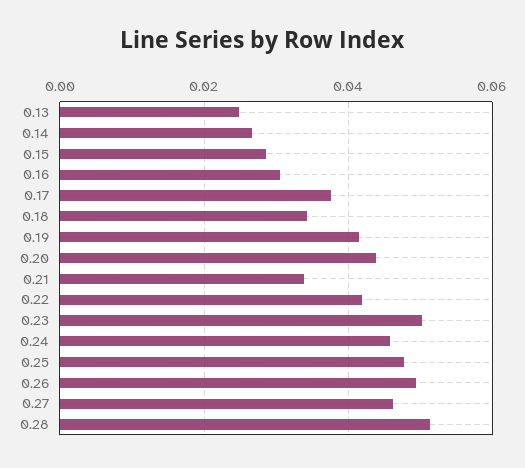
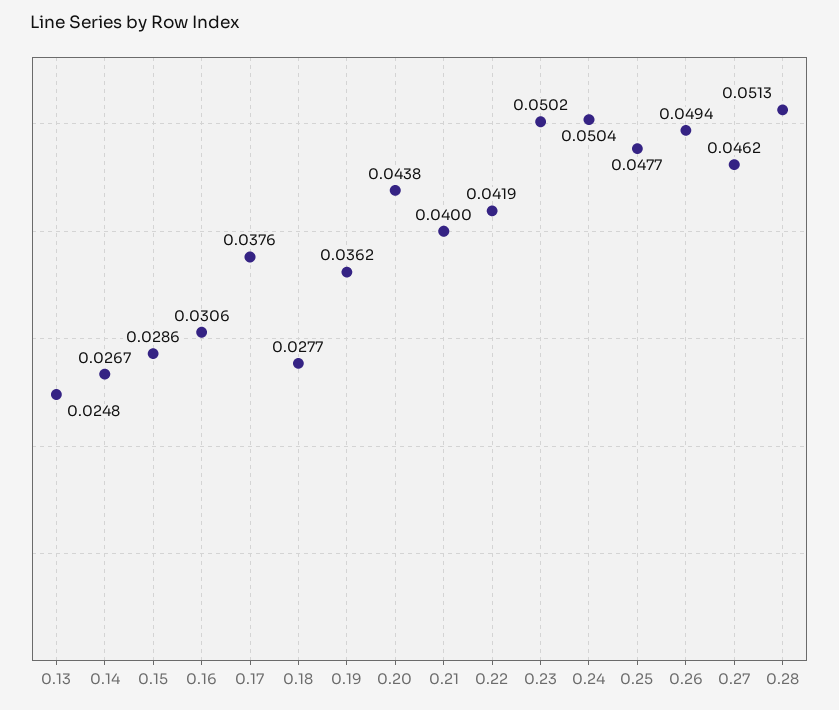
  {
    "0.13": 0.0248,
    "0.14": 0.0267,
    "0.15": 0.0286,
    "0.16": 0.0306,
    "0.17": 0.0376,
-   "0.18": 0.034,
+   "0.18": 0.0277,
-   "0.19": 0.042,
+   "0.19": 0.0362,
    "0.20": 0.0438,
-   "0.21": 0.034,
+   "0.21": 0.04,
    "0.22": 0.0419,
    "0.23": 0.0502,
-   "0.24": 0.046,
+   "0.24": 0.0504,
    "0.25": 0.0477,
    "0.26": 0.0494,
    "0.27": 0.0462,
    "0.28": 0.0513
  }

